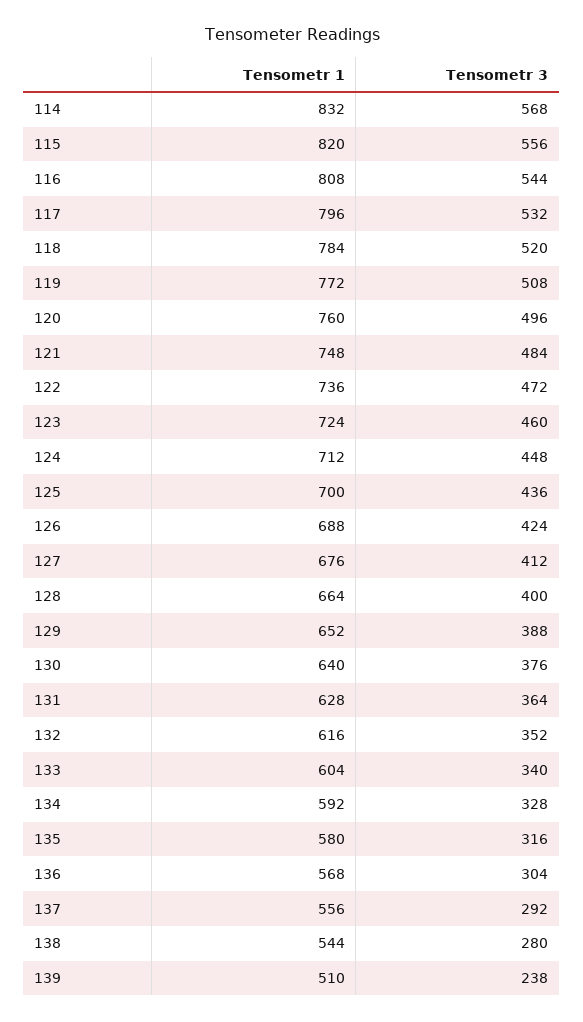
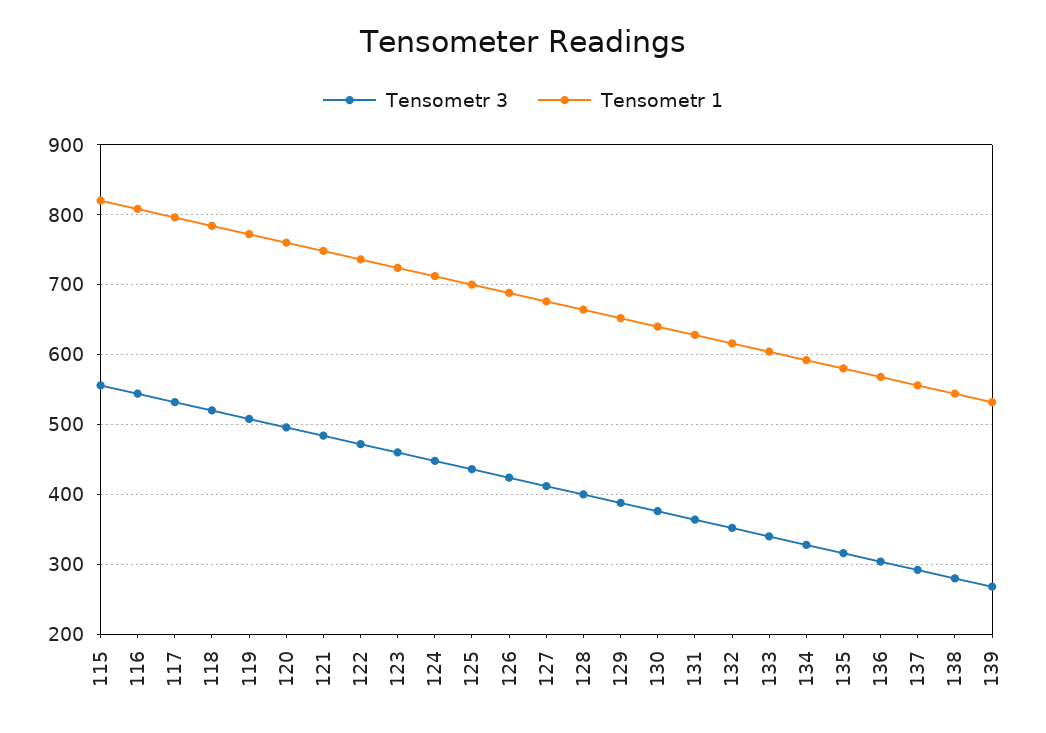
  {
    "Tensometr 1": {
-     "114": 832,
      "115": 820,
      "116": 808,
      "117": 796,
      "118": 784,
      "119": 772,
      "120": 760,
      "121": 748,
      "122": 736,
      "123": 724,
      "124": 712,
      "125": 700,
      "126": 688,
      "127": 676,
      "128": 664,
      "129": 652,
      "130": 640,
      "131": 628,
      "132": 616,
      "133": 604,
      "134": 592,
      "135": 580,
      "136": 568,
      "137": 556,
      "138": 544,
-     "139": 510
+     "139": 530
    },
    "Tensometr 3": {
-     "114": 568,
      "115": 556,
      "116": 544,
      "117": 532,
      "118": 520,
      "119": 508,
      "120": 496,
      "121": 484,
      "122": 472,
      "123": 460,
      "124": 448,
      "125": 436,
      "126": 424,
      "127": 412,
      "128": 400,
      "129": 388,
      "130": 376,
      "131": 364,
      "132": 352,
      "133": 340,
      "134": 328,
      "135": 316,
      "136": 304,
      "137": 292,
      "138": 280,
-     "139": 238
+     "139": 270
    }
  }

